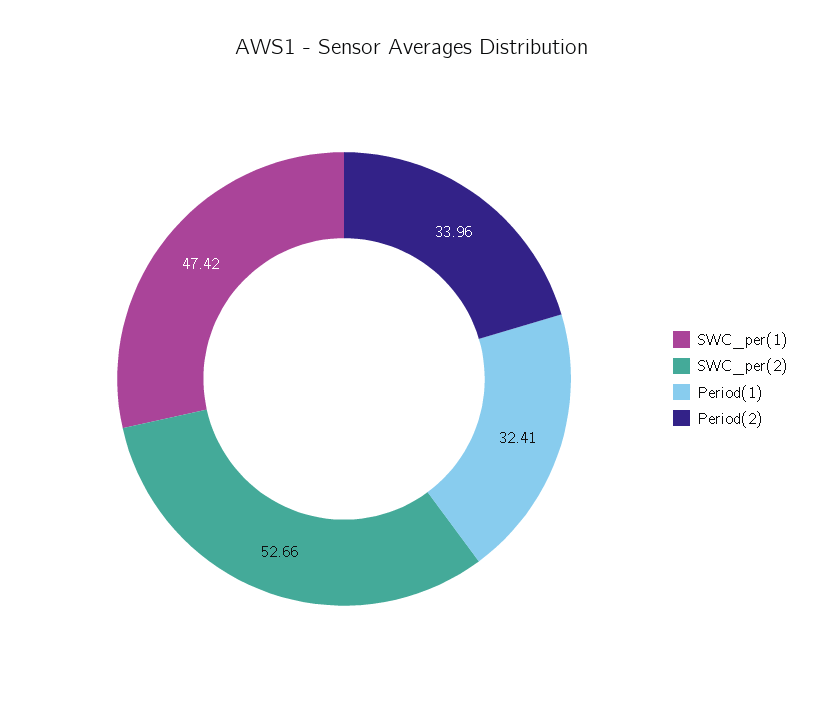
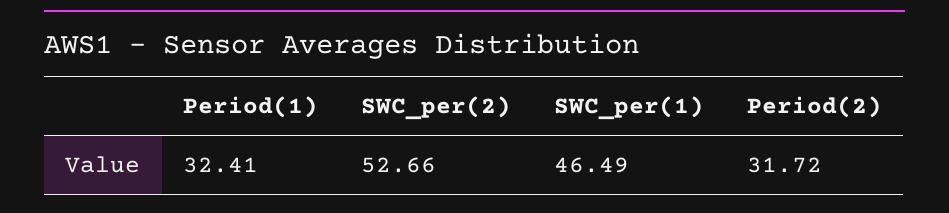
  {
-   "SWC_per(1)": 47.42,
+   "SWC_per(1)": 46.49,
    "SWC_per(2)": 52.66,
    "Period(1)": 32.41,
-   "Period(2)": 33.96
+   "Period(2)": 31.72
  }

